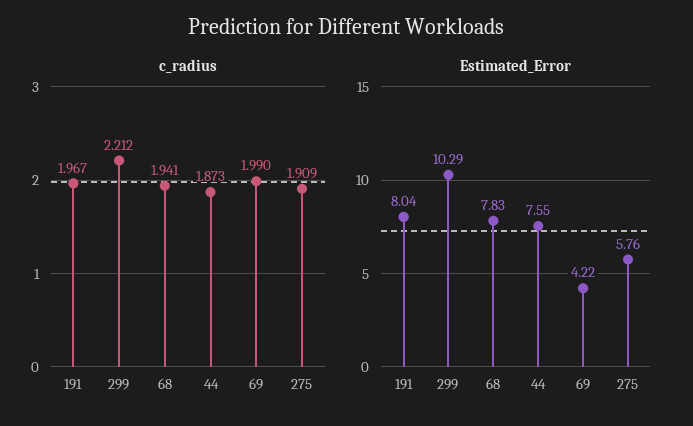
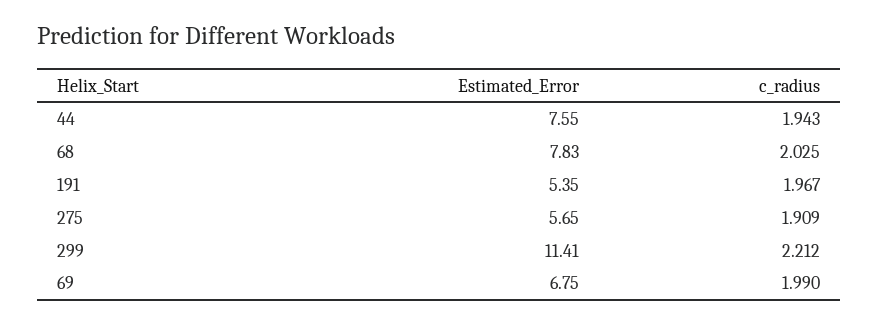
  {
    "c_radius": {
      "191": 1.967,
      "299": 2.212,
-     "68": 1.941,
+     "68": 2.025,
-     "44": 1.873,
+     "44": 1.943,
      "69": 1.99,
      "275": 1.909
    },
    "Estimated_Error": {
-     "191": 8.04,
+     "191": 5.35,
-     "299": 10.29,
+     "299": 11.41,
      "68": 7.83,
      "44": 7.55,
-     "69": 4.22,
+     "69": 6.75,
-     "275": 5.76
+     "275": 5.65
    }
  }

